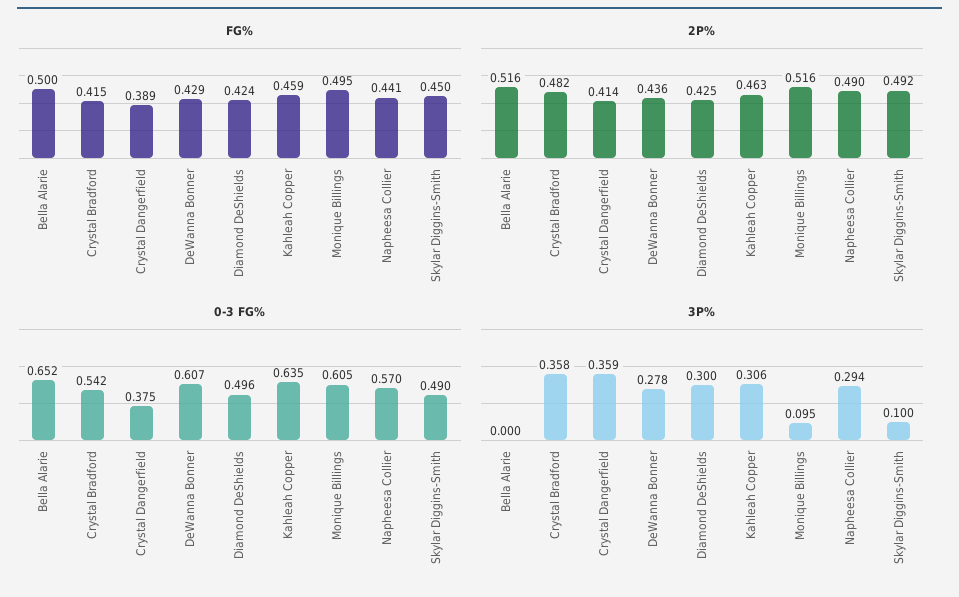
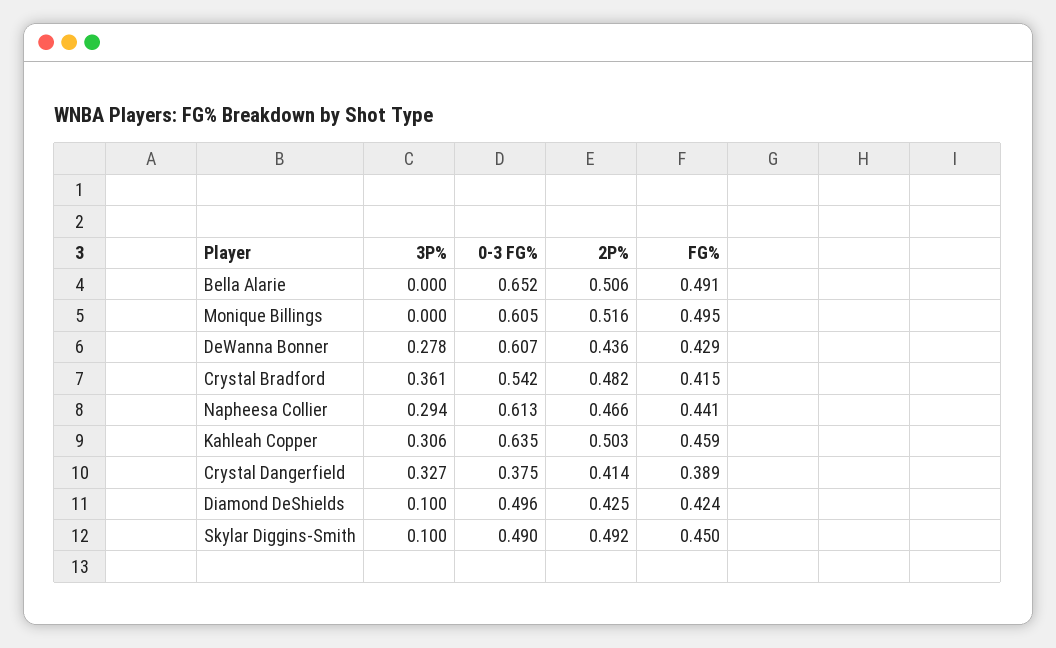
  {
    "FG%": {
-     "Bella Alarie": 0.5,
+     "Bella Alarie": 0.491,
      "Crystal Bradford": 0.415,
      "Crystal Dangerfield": 0.389,
      "DeWanna Bonner": 0.429,
      "Diamond DeShields": 0.424,
      "Kahleah Copper": 0.459,
      "Monique Billings": 0.495,
      "Napheesa Collier": 0.441,
      "Skylar Diggins-Smith": 0.45
    },
    "2P%": {
-     "Bella Alarie": 0.516,
+     "Bella Alarie": 0.506,
      "Crystal Bradford": 0.482,
      "Crystal Dangerfield": 0.414,
      "DeWanna Bonner": 0.436,
      "Diamond DeShields": 0.425,
-     "Kahleah Copper": 0.463,
+     "Kahleah Copper": 0.503,
      "Monique Billings": 0.516,
-     "Napheesa Collier": 0.49,
+     "Napheesa Collier": 0.466,
      "Skylar Diggins-Smith": 0.492
    },
    "0-3 FG%": {
      "Bella Alarie": 0.652,
      "Crystal Bradford": 0.542,
      "Crystal Dangerfield": 0.375,
      "DeWanna Bonner": 0.607,
      "Diamond DeShields": 0.496,
      "Kahleah Copper": 0.635,
      "Monique Billings": 0.605,
-     "Napheesa Collier": 0.57,
+     "Napheesa Collier": 0.613,
      "Skylar Diggins-Smith": 0.49
    },
    "3P%": {
      "Bella Alarie": 0,
-     "Crystal Bradford": 0.358,
+     "Crystal Bradford": 0.361,
-     "Crystal Dangerfield": 0.359,
+     "Crystal Dangerfield": 0.327,
      "DeWanna Bonner": 0.278,
-     "Diamond DeShields": 0.3,
+     "Diamond DeShields": 0.1,
      "Kahleah Copper": 0.306,
-     "Monique Billings": 0.095,
+     "Monique Billings": 0,
      "Napheesa Collier": 0.294,
      "Skylar Diggins-Smith": 0.1
    }
  }

